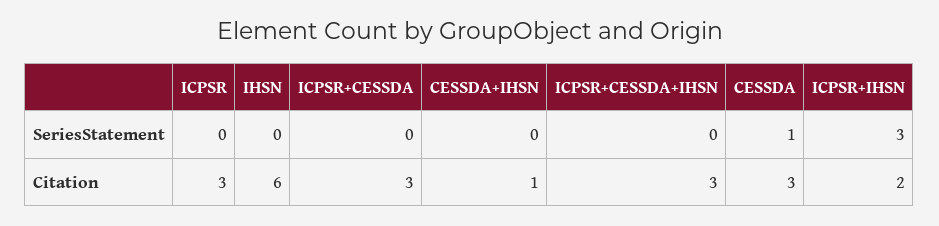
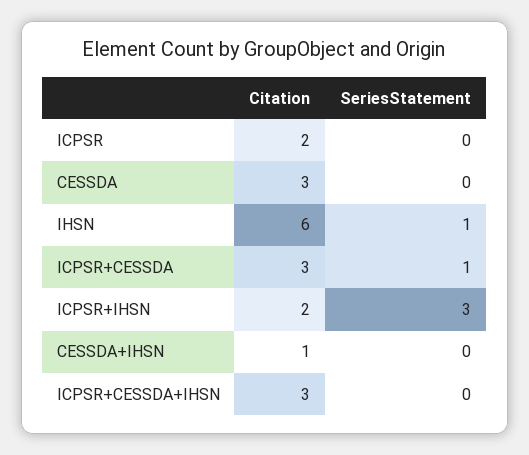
  {
    "ICPSR": {
      "SeriesStatement": 0,
-     "Citation": 3
+     "Citation": 2
    },
    "IHSN": {
-     "SeriesStatement": 0,
+     "SeriesStatement": 1,
      "Citation": 6
    },
    "ICPSR+CESSDA": {
-     "SeriesStatement": 0,
+     "SeriesStatement": 1,
      "Citation": 3
    },
    "CESSDA+IHSN": {
      "SeriesStatement": 0,
      "Citation": 1
    },
    "ICPSR+CESSDA+IHSN": {
      "SeriesStatement": 0,
      "Citation": 3
    },
    "CESSDA": {
-     "SeriesStatement": 1,
+     "SeriesStatement": 0,
      "Citation": 3
    },
    "ICPSR+IHSN": {
      "SeriesStatement": 3,
      "Citation": 2
    }
  }

